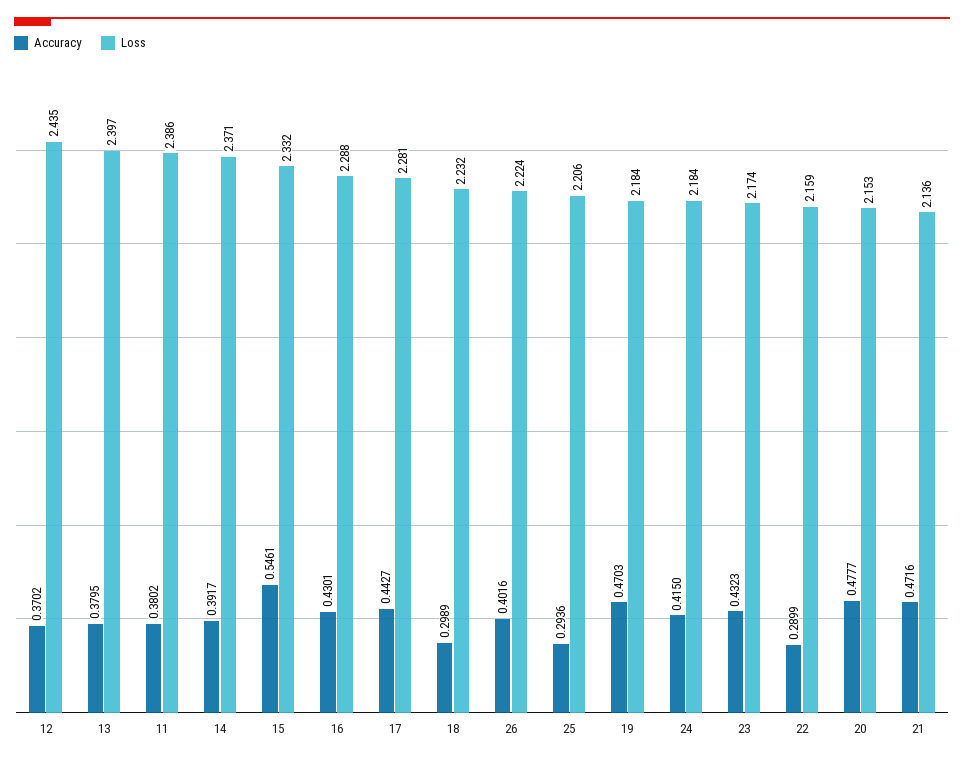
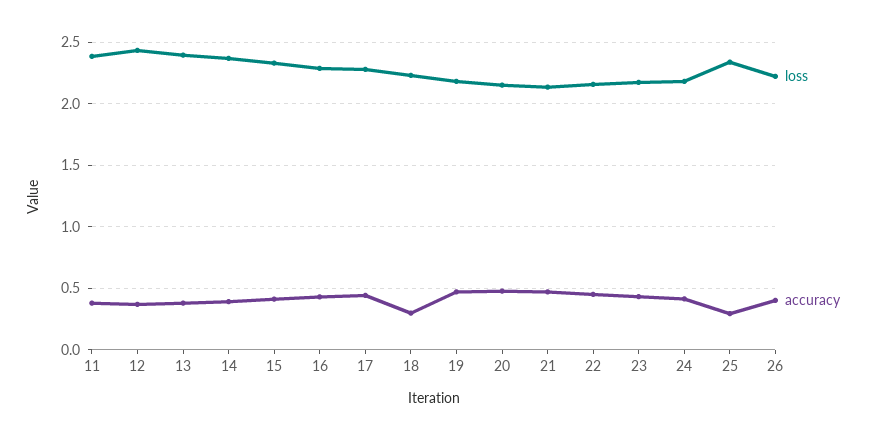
  {
    "Accuracy": {
      "12": 0.3702,
      "13": 0.3795,
      "11": 0.3802,
      "14": 0.3917,
-     "15": 0.5461,
+     "15": 0.4,
      "16": 0.4301,
      "17": 0.4427,
      "18": 0.2989,
      "26": 0.4016,
      "25": 0.2936,
      "19": 0.4703,
      "24": 0.415,
      "23": 0.4323,
-     "22": 0.2899,
+     "22": 0.45,
      "20": 0.4777,
      "21": 0.4716
    },
    "Loss": {
      "12": 2.435,
      "13": 2.397,
      "11": 2.386,
      "14": 2.371,
      "15": 2.332,
      "16": 2.288,
      "17": 2.281,
      "18": 2.232,
      "26": 2.224,
-     "25": 2.206,
+     "25": 2.35,
      "19": 2.184,
      "24": 2.184,
      "23": 2.174,
      "22": 2.159,
      "20": 2.153,
      "21": 2.136
    }
  }

